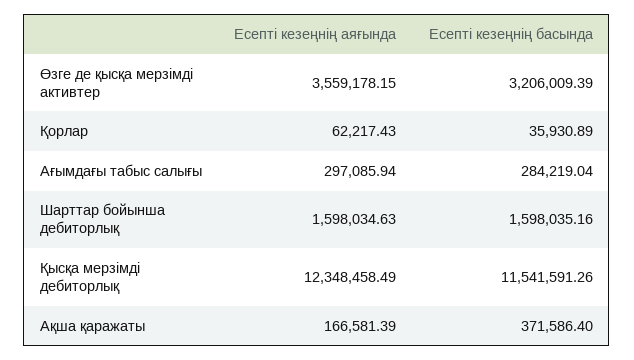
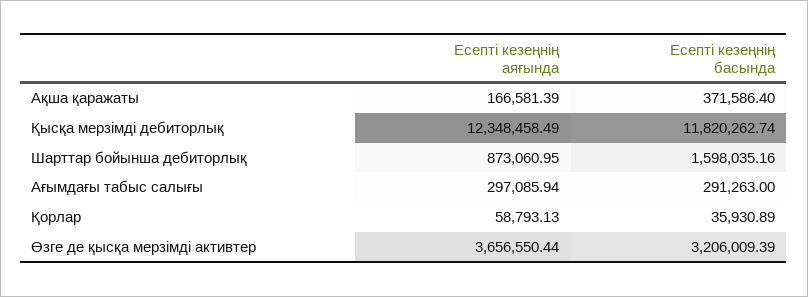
  {
    "Есепті кезеңнің аяғында": {
-     "Өзге де қысқа мерзімді активтер": 3559178.15,
+     "Өзге де қысқа мерзімді активтер": 3656550.44,
-     "Қорлар": 62217.43,
+     "Қорлар": 58793.13,
      "Ағымдағы табыс салығы": 297085.94,
-     "Шарттар бойынша дебиторлық": 1598034.63,
+     "Шарттар бойынша дебиторлық": 873060.95,
      "Қысқа мерзімді дебиторлық": 12348458.49,
      "Ақша қаражаты": 166581.39
    },
    "Есепті кезеңнің басында": {
      "Өзге де қысқа мерзімді активтер": 3206009.39,
      "Қорлар": 35930.89,
-     "Ағымдағы табыс салығы": 284219.04,
+     "Ағымдағы табыс салығы": 291263,
      "Шарттар бойынша дебиторлық": 1598035.16,
-     "Қысқа мерзімді дебиторлық": 11541591.26,
+     "Қысқа мерзімді дебиторлық": 11820262.74,
      "Ақша қаражаты": 371586.4
    }
  }

